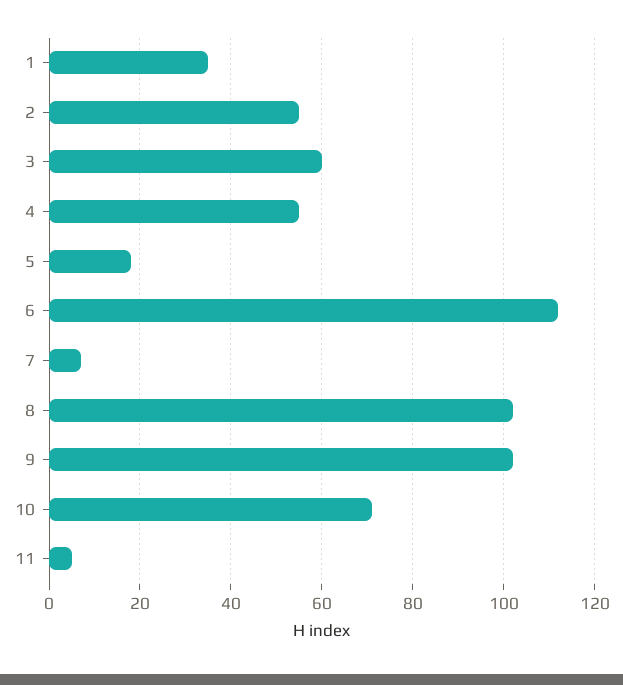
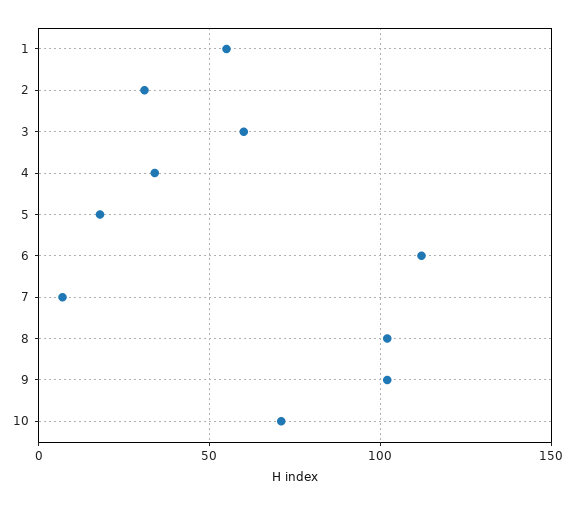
  {
-   "1": 35,
+   "1": 55,
-   "2": 55,
+   "2": 30,
    "3": 60,
-   "4": 55,
+   "4": 35,
    "5": 20,
    "6": 110,
    "7": 5,
    "8": 100,
    "9": 100,
-   "10": 70,
+   "10": 70
-   "11": 5
  }

